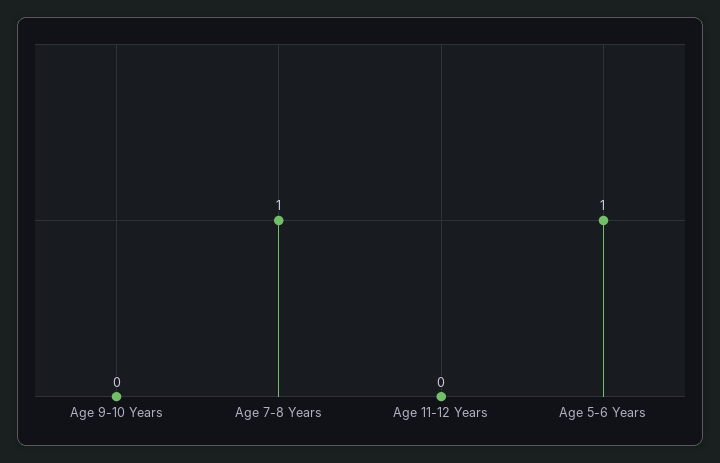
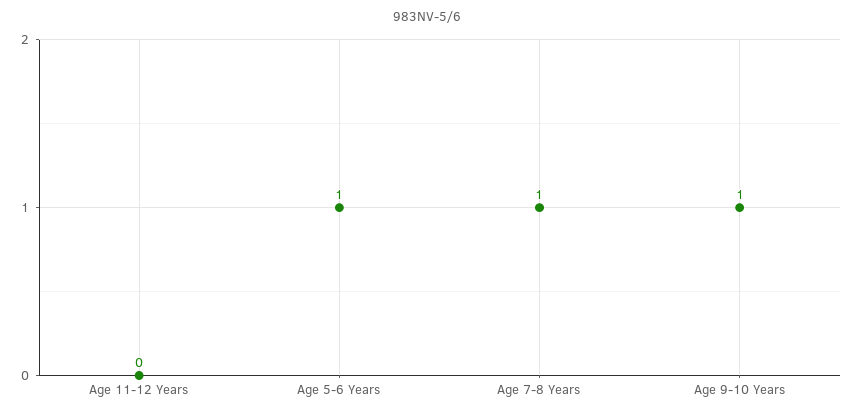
  {
-   "Age 9-10 Years": 0,
+   "Age 9-10 Years": 1,
    "Age 7-8 Years": 1,
    "Age 11-12 Years": 0,
    "Age 5-6 Years": 1
  }

